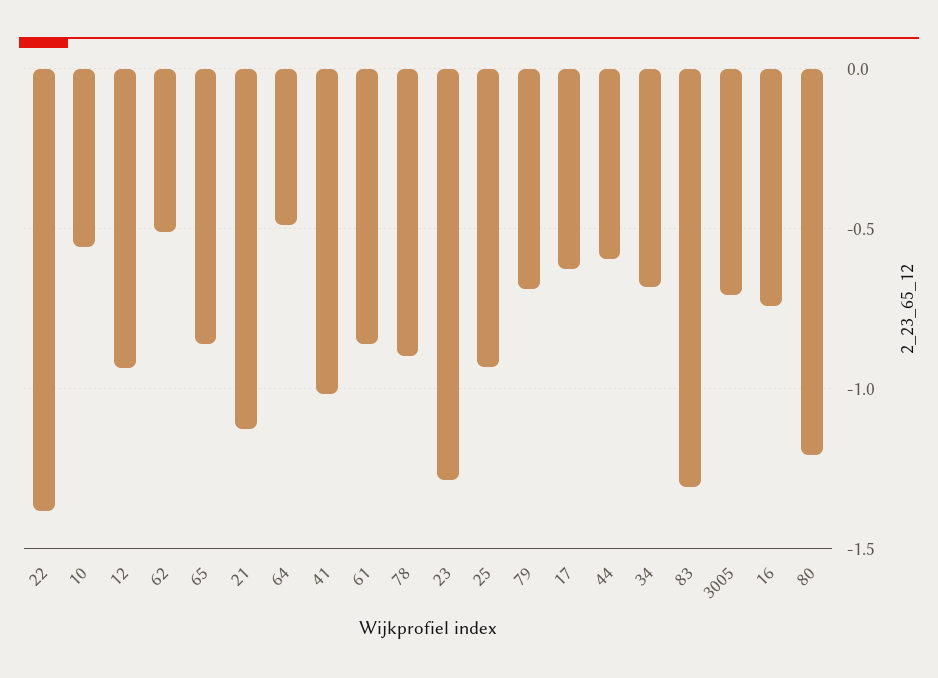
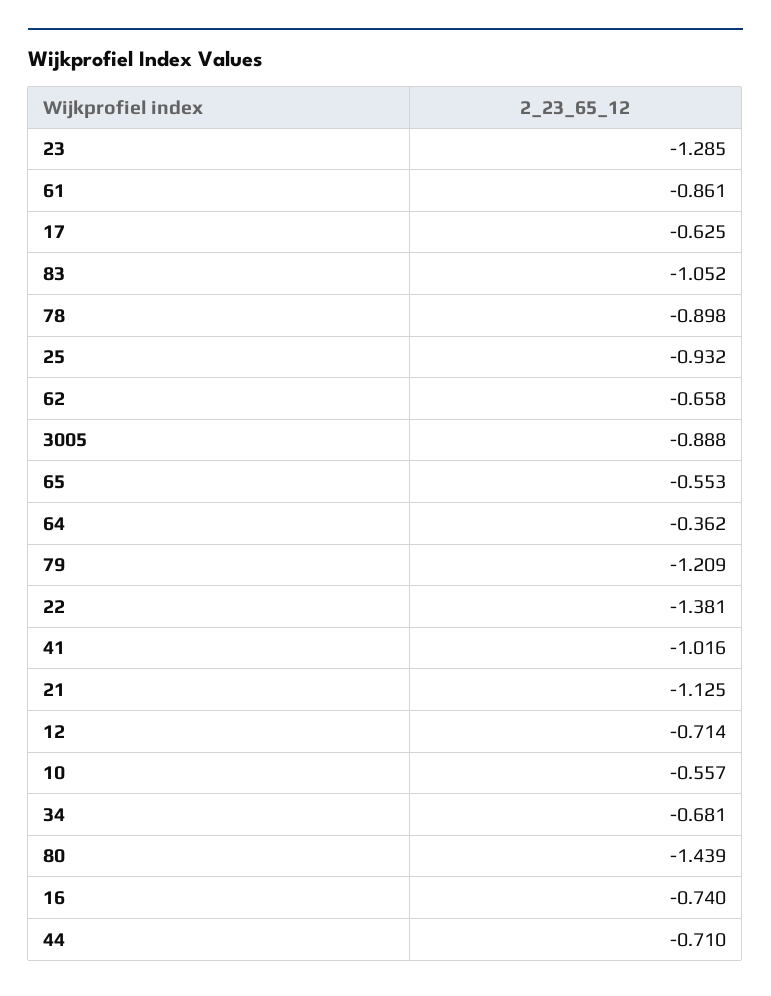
  {
    "22": -1.381,
    "10": -0.557,
-   "12": -0.95,
+   "12": -0.714,
-   "62": -0.5,
+   "62": -0.658,
-   "65": -0.85,
+   "65": -0.553,
    "21": -1.125,
-   "64": -0.5,
+   "64": -0.362,
    "41": -1.016,
    "61": -0.861,
    "78": -0.898,
    "23": -1.285,
    "25": -0.932,
-   "79": -0.7,
+   "79": -1.209,
    "17": -0.625,
-   "44": -0.6,
+   "44": -0.71,
    "34": -0.681,
-   "83": -1.3,
+   "83": -1.052,
-   "3005": -0.7,
+   "3005": -0.888,
    "16": -0.74,
-   "80": -1.2
+   "80": -1.439
  }

